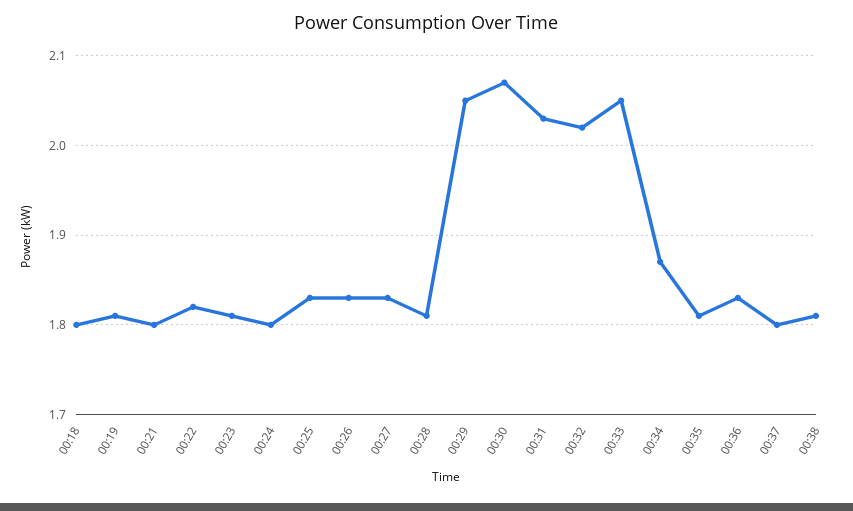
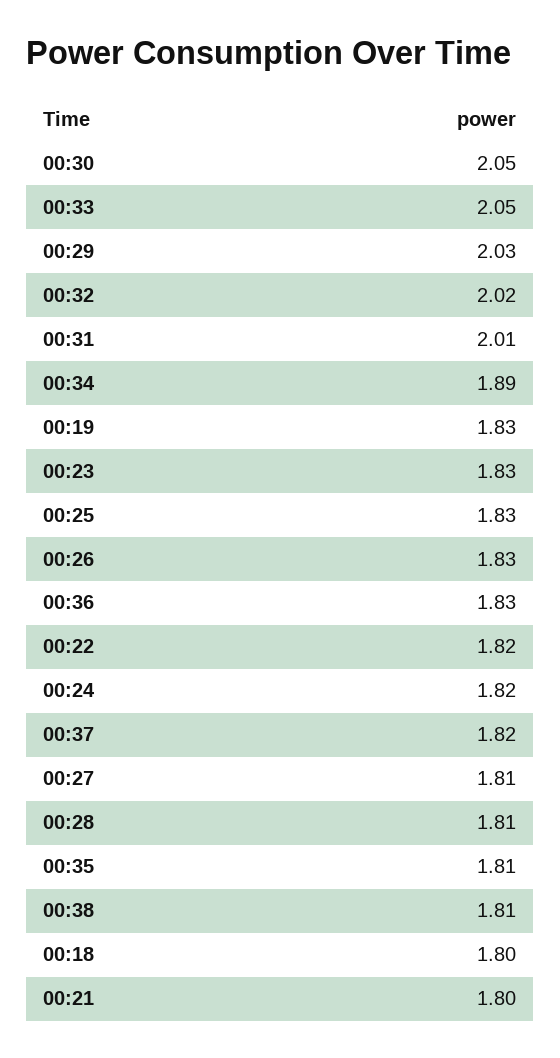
  {
    "00:18": 1.8,
-   "00:19": 1.81,
+   "00:19": 1.83,
    "00:21": 1.8,
    "00:22": 1.82,
-   "00:23": 1.81,
+   "00:23": 1.83,
-   "00:24": 1.8,
+   "00:24": 1.82,
    "00:25": 1.83,
    "00:26": 1.83,
-   "00:27": 1.83,
+   "00:27": 1.81,
    "00:28": 1.81,
-   "00:29": 2.05,
+   "00:29": 2.03,
-   "00:30": 2.07,
+   "00:30": 2.05,
-   "00:31": 2.03,
+   "00:31": 2.01,
    "00:32": 2.02,
    "00:33": 2.05,
-   "00:34": 1.87,
+   "00:34": 1.89,
    "00:35": 1.81,
    "00:36": 1.83,
-   "00:37": 1.8,
+   "00:37": 1.82,
    "00:38": 1.81
  }

